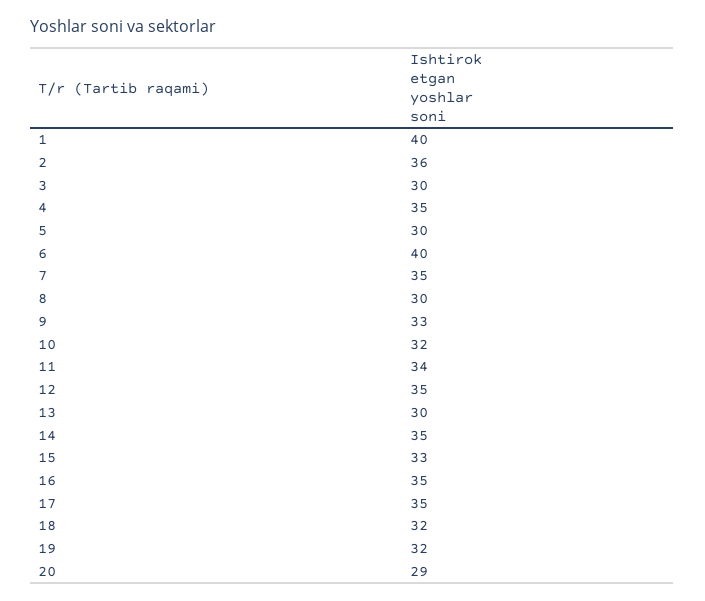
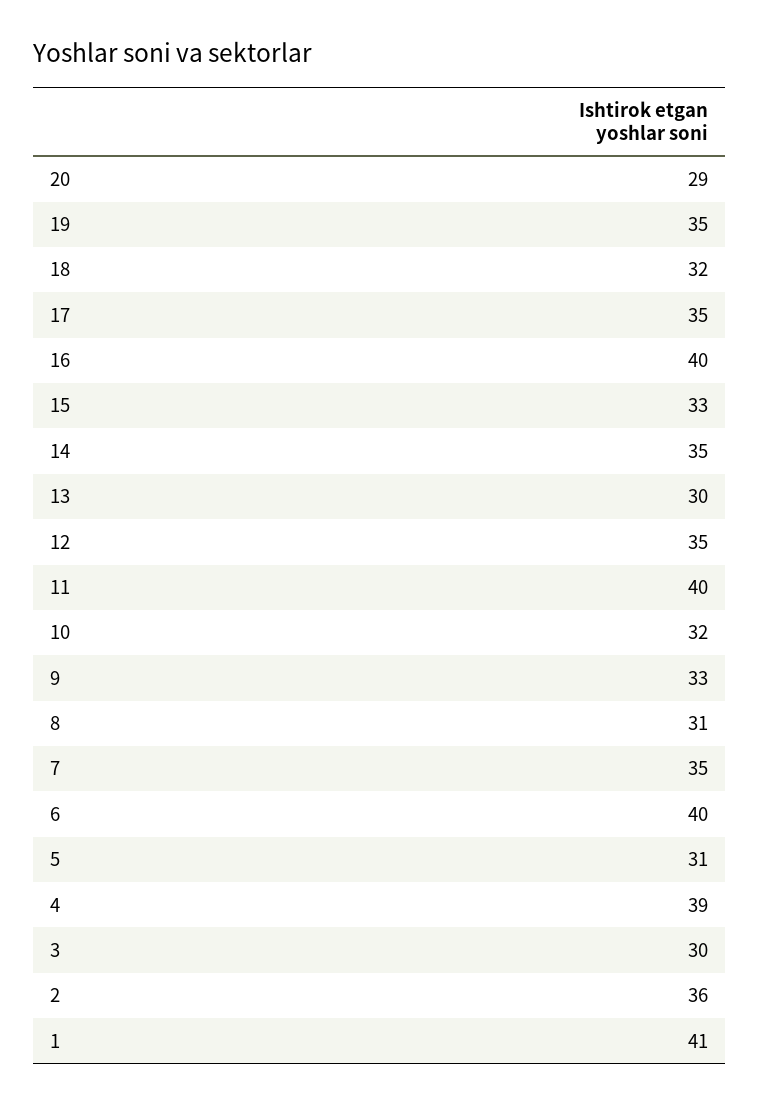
  {
-   "1": 40,
+   "1": 41,
    "2": 36,
    "3": 30,
-   "4": 35,
+   "4": 39,
-   "5": 30,
+   "5": 31,
    "6": 40,
    "7": 35,
-   "8": 30,
+   "8": 31,
    "9": 33,
    "10": 32,
-   "11": 34,
+   "11": 40,
    "12": 35,
    "13": 30,
    "14": 35,
    "15": 33,
-   "16": 35,
+   "16": 40,
    "17": 35,
    "18": 32,
-   "19": 32,
+   "19": 35,
    "20": 29
  }

